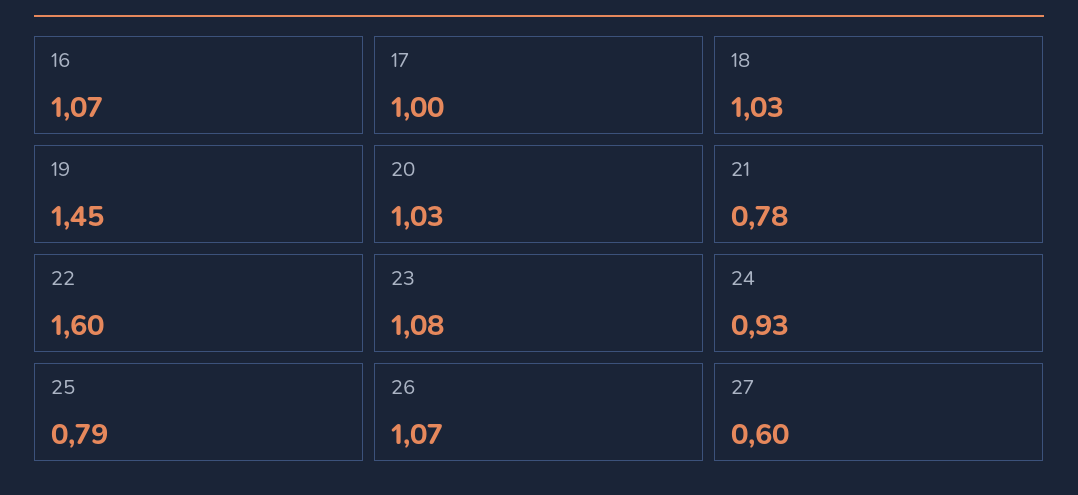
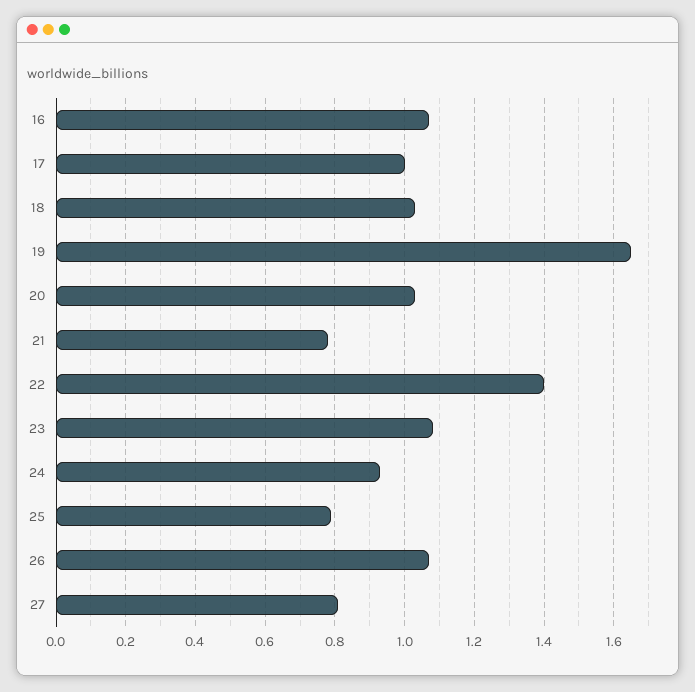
  {
    "16": 1.07,
    "17": 1,
    "18": 1.03,
-   "19": 1.45,
+   "19": 1.65,
    "20": 1.03,
    "21": 0.78,
-   "22": 1.6,
+   "22": 1.4,
    "23": 1.08,
    "24": 0.93,
    "25": 0.79,
    "26": 1.07,
-   "27": 0.6
+   "27": 0.8
  }

